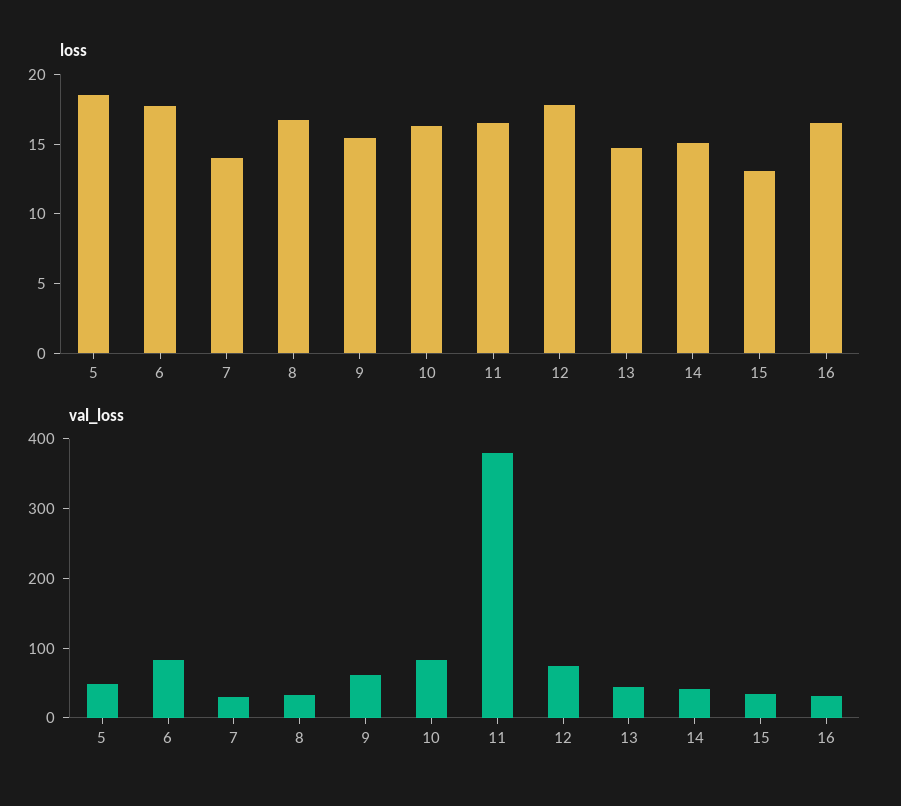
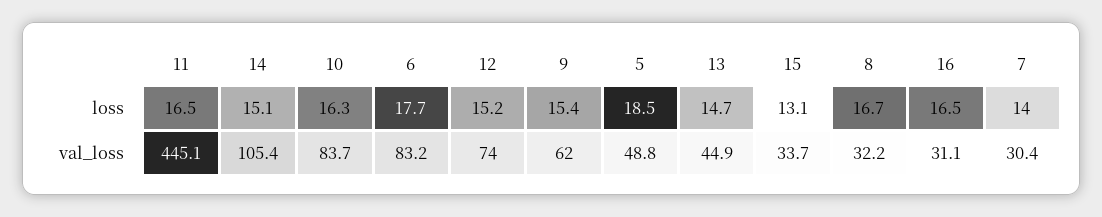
  {
    "loss": {
      "5": 18.5,
      "6": 17.7,
      "7": 14,
      "8": 16.7,
      "9": 15.4,
      "10": 16.3,
      "11": 16.5,
-     "12": 18,
+     "12": 15.2,
      "13": 14.7,
      "14": 15.1,
      "15": 13.1,
      "16": 16.5
    },
    "val_loss": {
      "5": 48.8,
      "6": 83.2,
      "7": 30.4,
      "8": 32.2,
      "9": 62,
      "10": 83.7,
-     "11": 380,
+     "11": 445.1,
      "12": 74,
      "13": 44.9,
-     "14": 40,
+     "14": 105.4,
      "15": 33.7,
      "16": 31.1
    }
  }

